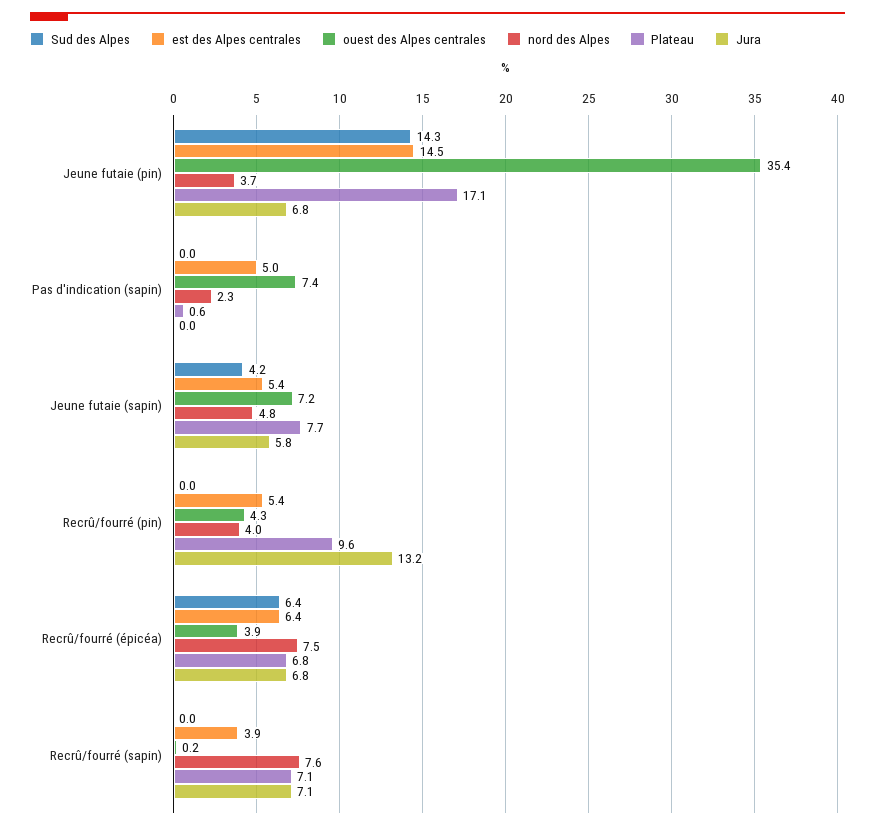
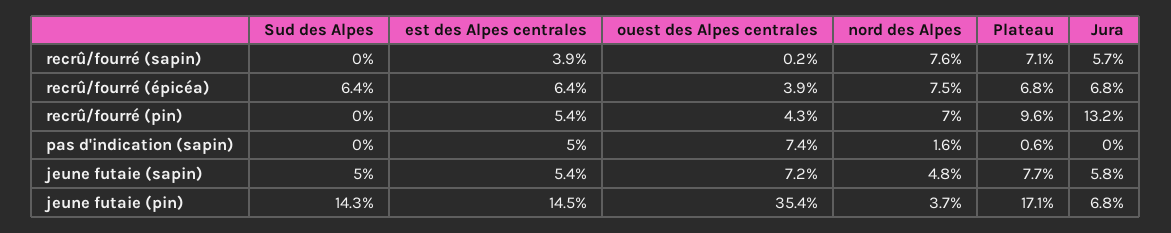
  {
    "Sud des Alpes": {
      "Jeune futaie (pin)": 14.3,
      "Pas d'indication (sapin)": 0,
-     "Jeune futaie (sapin)": 4.2,
+     "Jeune futaie (sapin)": 5,
      "Recrû/fourré (pin)": 0,
      "Recrû/fourré (épicéa)": 6.4,
      "Recrû/fourré (sapin)": 0
    },
    "est des Alpes centrales": {
      "Jeune futaie (pin)": 14.5,
      "Pas d'indication (sapin)": 5,
      "Jeune futaie (sapin)": 5.4,
      "Recrû/fourré (pin)": 5.4,
      "Recrû/fourré (épicéa)": 6.4,
      "Recrû/fourré (sapin)": 3.9
    },
    "ouest des Alpes centrales": {
      "Jeune futaie (pin)": 35.4,
      "Pas d'indication (sapin)": 7.4,
      "Jeune futaie (sapin)": 7.2,
      "Recrû/fourré (pin)": 4.3,
      "Recrû/fourré (épicéa)": 3.9,
      "Recrû/fourré (sapin)": 0.2
    },
    "nord des Alpes": {
      "Jeune futaie (pin)": 3.7,
-     "Pas d'indication (sapin)": 2.3,
+     "Pas d'indication (sapin)": 1.6,
      "Jeune futaie (sapin)": 4.8,
-     "Recrû/fourré (pin)": 4,
+     "Recrû/fourré (pin)": 7,
      "Recrû/fourré (épicéa)": 7.5,
      "Recrû/fourré (sapin)": 7.6
    },
    "Plateau": {
      "Jeune futaie (pin)": 17.1,
      "Pas d'indication (sapin)": 0.6,
      "Jeune futaie (sapin)": 7.7,
      "Recrû/fourré (pin)": 9.6,
      "Recrû/fourré (épicéa)": 6.8,
      "Recrû/fourré (sapin)": 7.1
    },
    "Jura": {
      "Jeune futaie (pin)": 6.8,
      "Pas d'indication (sapin)": 0,
      "Jeune futaie (sapin)": 5.8,
      "Recrû/fourré (pin)": 13.2,
      "Recrû/fourré (épicéa)": 6.8,
-     "Recrû/fourré (sapin)": 7.1
+     "Recrû/fourré (sapin)": 5.7
    }
  }

